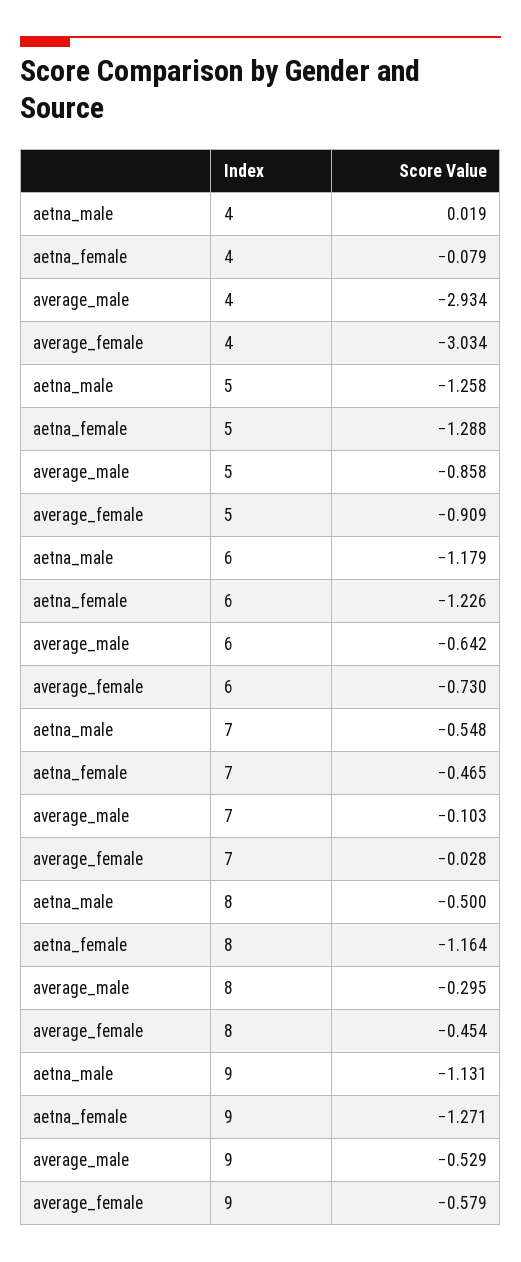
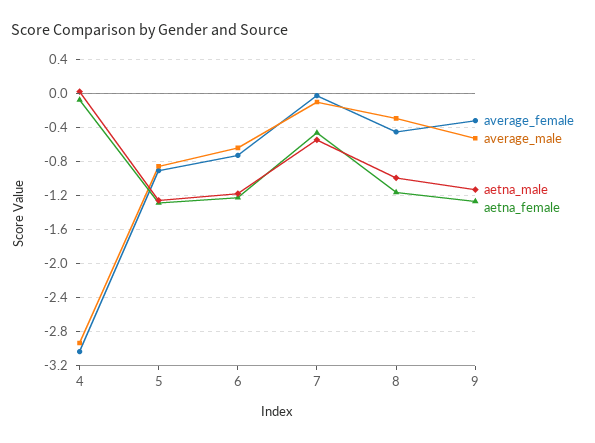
  {
    "aetna_male": {
      "4": 0.019,
      "5": -1.258,
      "6": -1.179,
      "7": -0.548,
-     "8": -0.5,
+     "8": -1,
      "9": -1.131
    },
    "aetna_female": {
      "4": -0.079,
      "5": -1.288,
      "6": -1.226,
      "7": -0.465,
      "8": -1.164,
      "9": -1.271
    },
    "average_male": {
      "4": -2.934,
      "5": -0.858,
      "6": -0.642,
      "7": -0.103,
      "8": -0.295,
      "9": -0.529
    },
    "average_female": {
      "4": -3.034,
      "5": -0.909,
      "6": -0.73,
      "7": -0.028,
      "8": -0.454,
-     "9": -0.579
+     "9": -0.3
    }
  }

